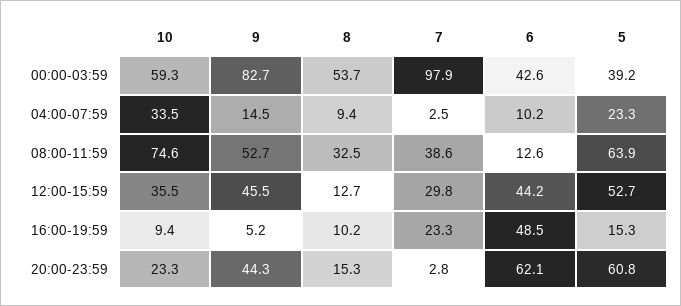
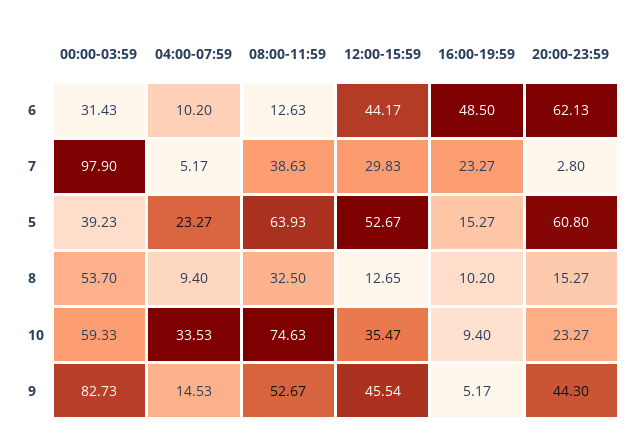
  {
    "10": {
      "00:00-03:59": 59.33,
      "04:00-07:59": 33.53,
      "08:00-11:59": 74.63,
      "12:00-15:59": 35.47,
      "16:00-19:59": 9.4,
      "20:00-23:59": 23.27
    },
    "9": {
      "00:00-03:59": 82.73,
      "04:00-07:59": 14.53,
      "08:00-11:59": 52.67,
      "12:00-15:59": 45.54,
      "16:00-19:59": 5.17,
      "20:00-23:59": 44.3
    },
    "8": {
      "00:00-03:59": 53.7,
      "04:00-07:59": 9.4,
      "08:00-11:59": 32.5,
      "12:00-15:59": 12.65,
      "16:00-19:59": 10.2,
      "20:00-23:59": 15.27
    },
    "7": {
      "00:00-03:59": 97.9,
-     "04:00-07:59": 2.5,
+     "04:00-07:59": 5.17,
      "08:00-11:59": 38.63,
      "12:00-15:59": 29.83,
      "16:00-19:59": 23.27,
      "20:00-23:59": 2.8
    },
    "6": {
-     "00:00-03:59": 42.6,
+     "00:00-03:59": 31.43,
      "04:00-07:59": 10.2,
      "08:00-11:59": 12.63,
      "12:00-15:59": 44.17,
      "16:00-19:59": 48.5,
      "20:00-23:59": 62.13
    },
    "5": {
      "00:00-03:59": 39.23,
      "04:00-07:59": 23.27,
      "08:00-11:59": 63.93,
      "12:00-15:59": 52.67,
      "16:00-19:59": 15.27,
      "20:00-23:59": 60.8
    }
  }

